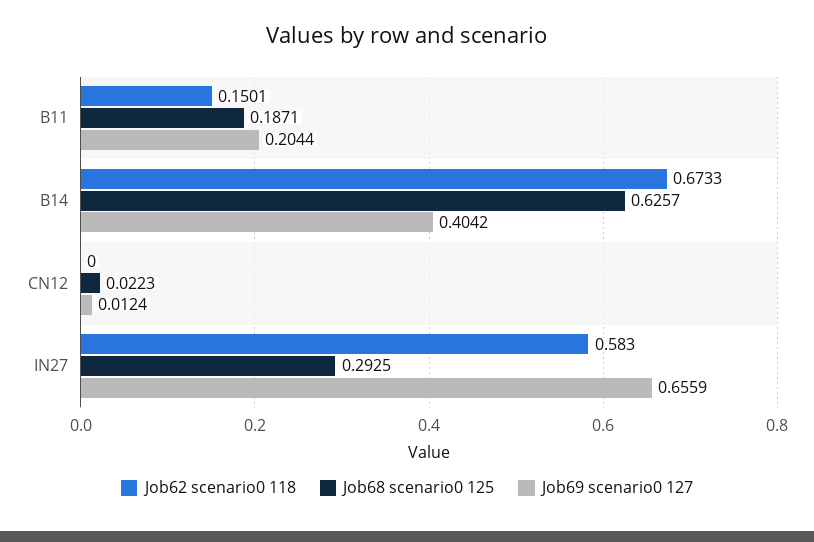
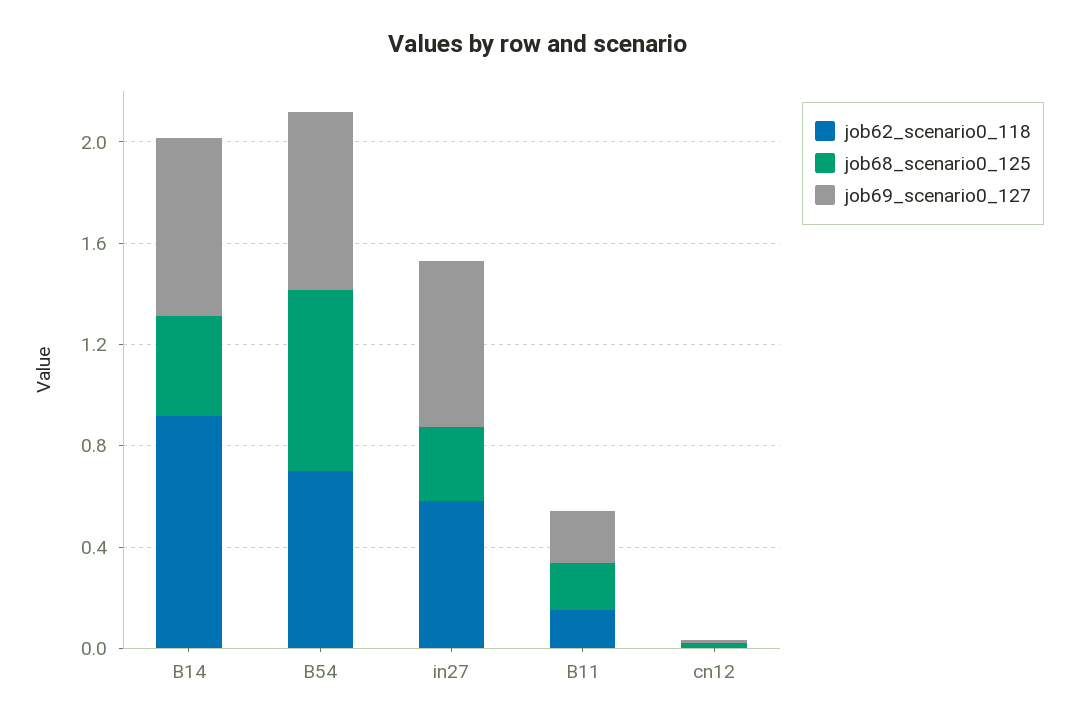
  {
    "Job62 scenario0 118": {
      "B11": 0.1501,
-     "B14": 0.6733,
+     "B14": 0.9,
      "CN12": 0,
-     "IN27": 0.583
+     "IN27": 0.583,
+     "B54": 0.7
    },
    "Job68 scenario0 125": {
      "B11": 0.1871,
-     "B14": 0.6257,
+     "B14": 0.4,
      "CN12": 0.0223,
-     "IN27": 0.2925
+     "IN27": 0.2925,
+     "B54": 0.7
    },
    "Job69 scenario0 127": {
      "B11": 0.2044,
-     "B14": 0.4042,
+     "B14": 0.7,
      "CN12": 0.0124,
-     "IN27": 0.6559
+     "IN27": 0.6559,
+     "B54": 0.7
    }
  }

